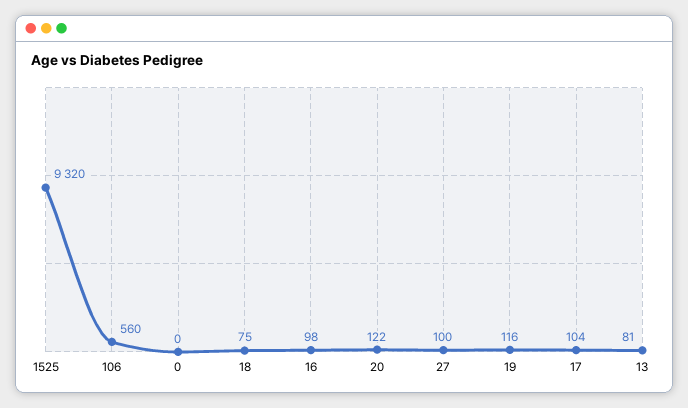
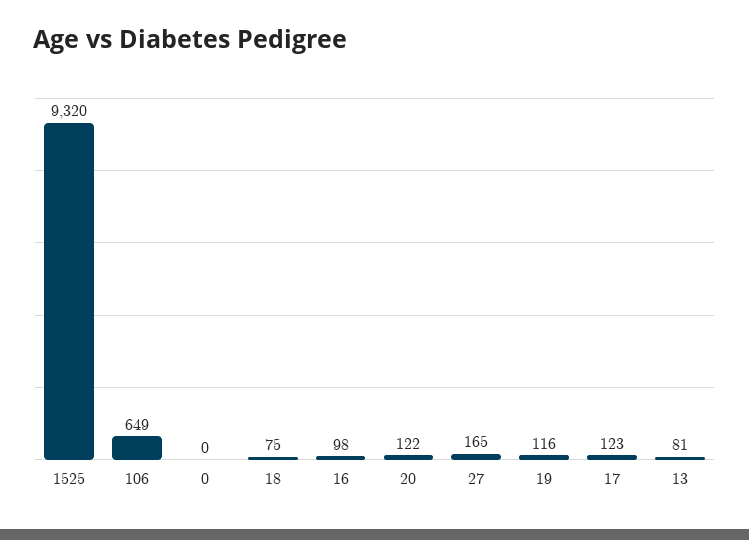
  {
    "1525": 9320,
-   "106": 560,
+   "106": 649,
    "0": 0,
    "18": 75,
    "16": 98,
    "20": 122,
-   "27": 100,
+   "27": 165,
    "19": 116,
-   "17": 104,
+   "17": 123,
    "13": 81
  }

